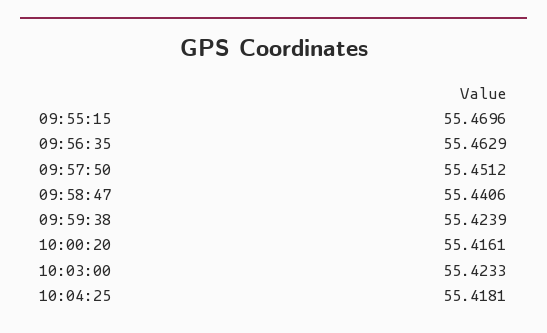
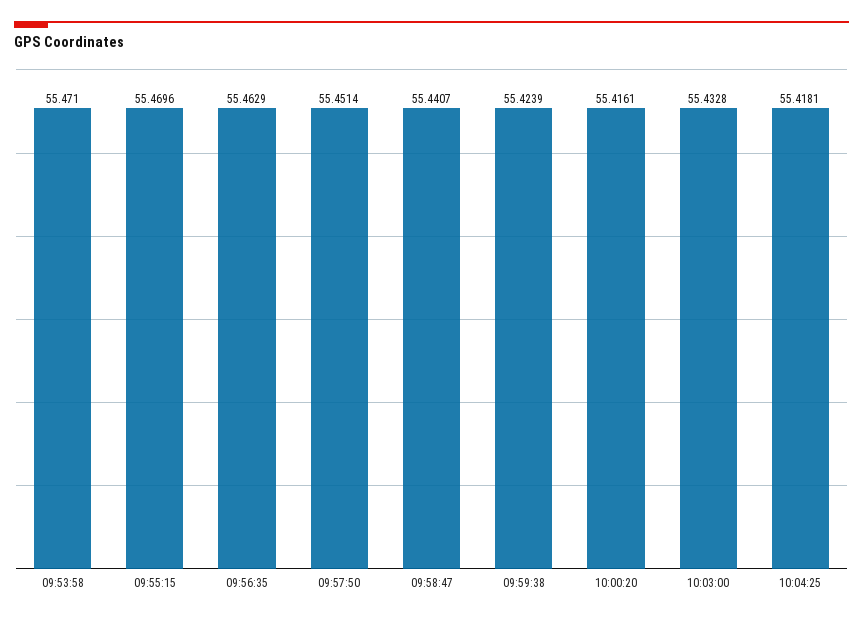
  {
    "09:55:15": 55.4696,
    "09:56:35": 55.4629,
-   "09:57:50": 55.4512,
+   "09:57:50": 55.4514,
-   "09:58:47": 55.4406,
+   "09:58:47": 55.4407,
    "09:59:38": 55.4239,
    "10:00:20": 55.4161,
-   "10:03:00": 55.4233,
+   "10:03:00": 55.4328,
-   "10:04:25": 55.4181
+   "10:04:25": 55.4181,
+   "09:53:58": 55.471
  }

